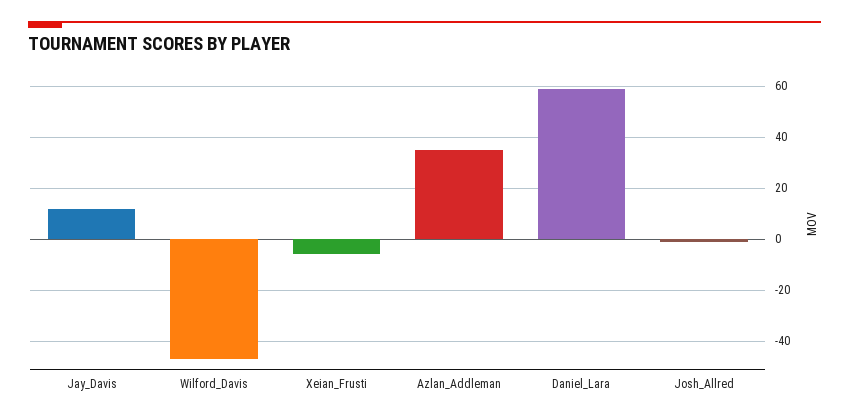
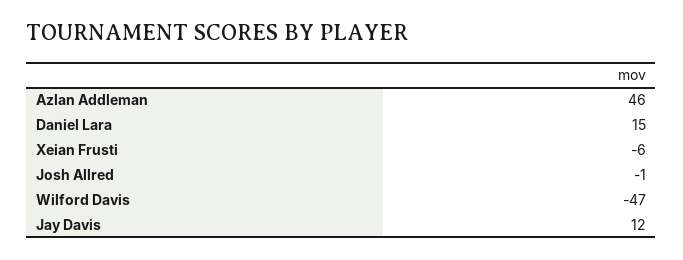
  {
    "Jay_Davis": 12,
    "Wilford_Davis": -47,
    "Xeian_Frusti": -6,
-   "Azlan_Addleman": 35,
+   "Azlan_Addleman": 46,
-   "Daniel_Lara": 60,
+   "Daniel_Lara": 15,
    "Josh_Allred": -1
  }

